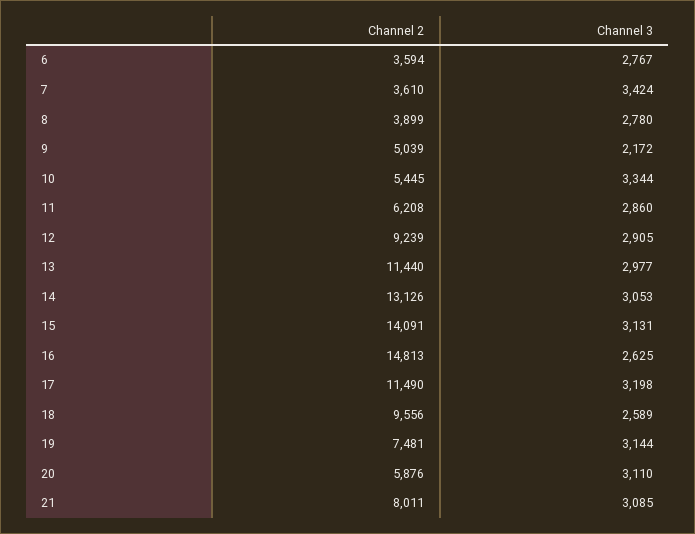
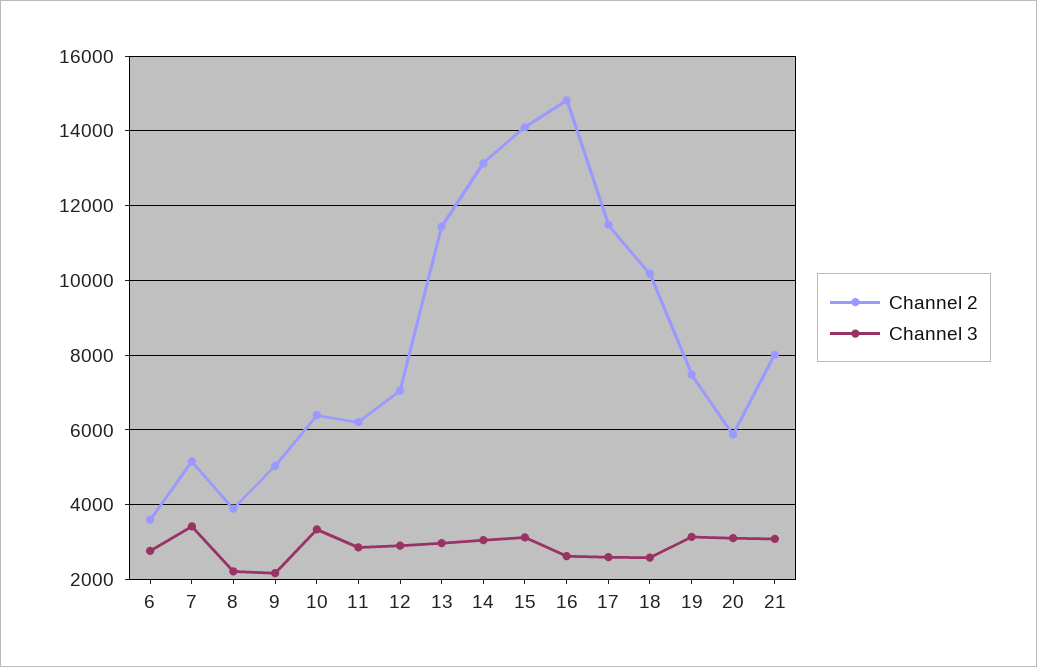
  {
    "Channel 2": {
      "6": 3594,
-     "7": 3610,
+     "7": 5200,
      "8": 3899,
      "9": 5039,
-     "10": 5445,
+     "10": 6400,
      "11": 6208,
-     "12": 9239,
+     "12": 7000,
      "13": 11440,
      "14": 13126,
      "15": 14091,
      "16": 14813,
      "17": 11490,
-     "18": 9556,
+     "18": 10200,
      "19": 7481,
      "20": 5876,
      "21": 8011
    },
    "Channel 3": {
      "6": 2767,
      "7": 3424,
-     "8": 2780,
+     "8": 2200,
      "9": 2172,
      "10": 3344,
      "11": 2860,
      "12": 2905,
      "13": 2977,
      "14": 3053,
      "15": 3131,
      "16": 2625,
-     "17": 3198,
+     "17": 2600,
      "18": 2589,
      "19": 3144,
      "20": 3110,
      "21": 3085
    }
  }

